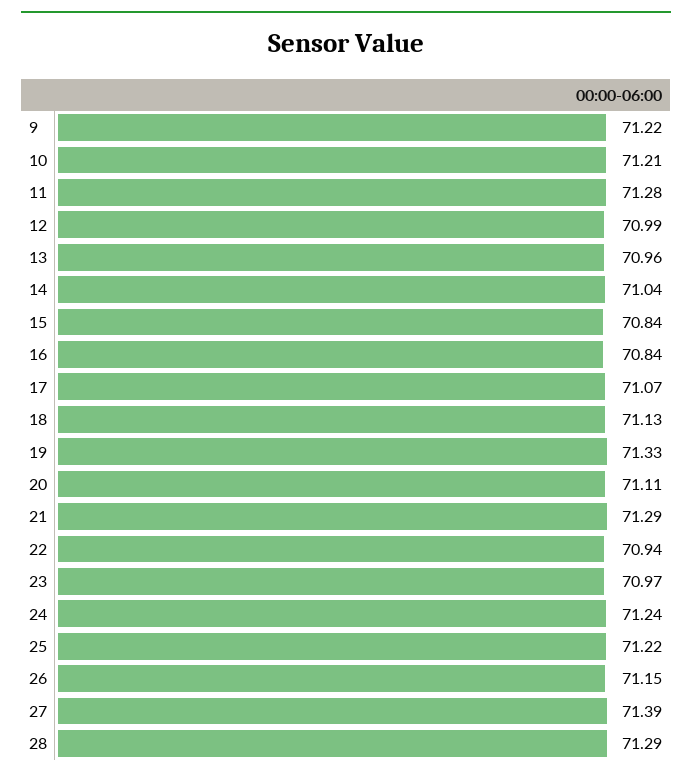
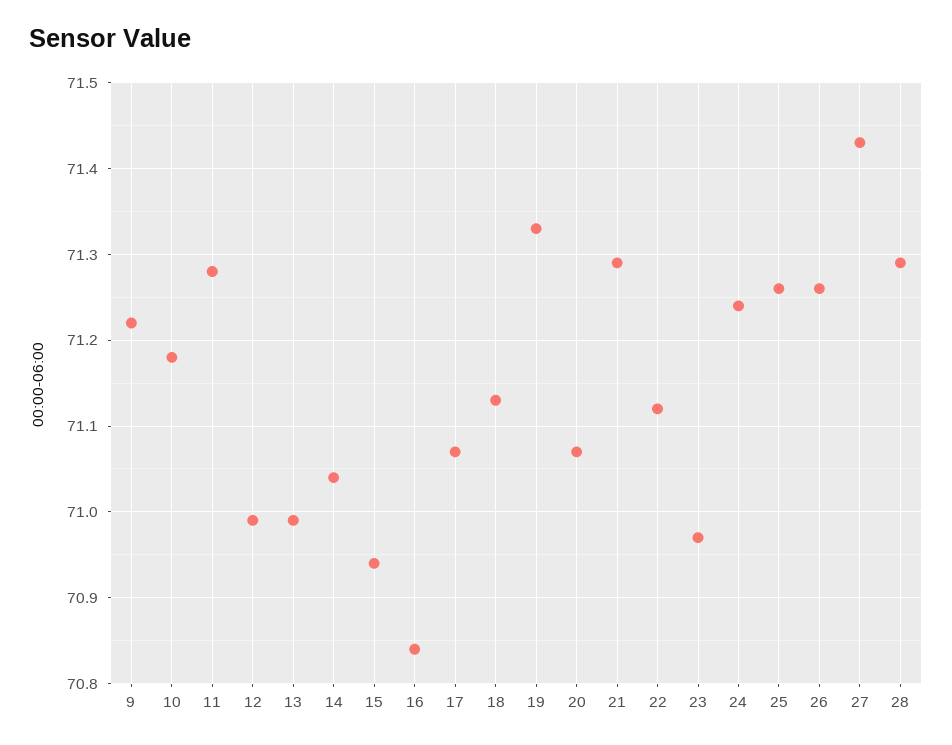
  {
    "9": 71.22,
-   "10": 71.21,
+   "10": 71.18,
    "11": 71.28,
    "12": 70.99,
-   "13": 70.96,
+   "13": 70.99,
    "14": 71.04,
-   "15": 70.84,
+   "15": 70.94,
    "16": 70.84,
    "17": 71.07,
    "18": 71.13,
    "19": 71.33,
-   "20": 71.11,
+   "20": 71.07,
    "21": 71.29,
-   "22": 70.94,
+   "22": 71.12,
    "23": 70.97,
    "24": 71.24,
-   "25": 71.22,
+   "25": 71.26,
-   "26": 71.15,
+   "26": 71.26,
-   "27": 71.39,
+   "27": 71.43,
    "28": 71.29
  }

